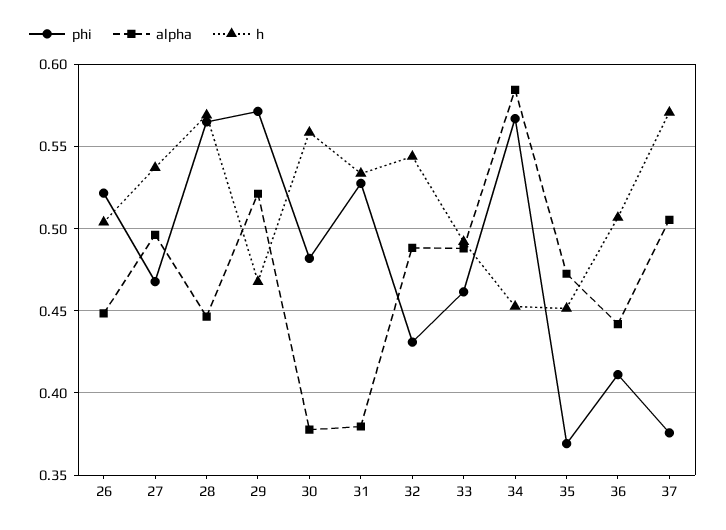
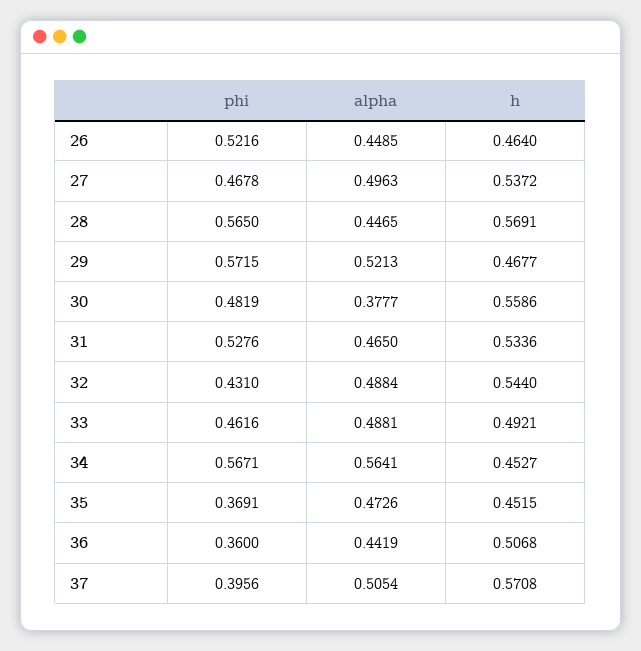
  {
    "phi": {
      "26": 0.5216,
      "27": 0.4678,
      "28": 0.565,
      "29": 0.5715,
      "30": 0.4819,
      "31": 0.5276,
      "32": 0.431,
      "33": 0.4616,
      "34": 0.5671,
      "35": 0.3691,
-     "36": 0.41,
+     "36": 0.36,
-     "37": 0.375
+     "37": 0.3956
    },
    "alpha": {
      "26": 0.4485,
      "27": 0.4963,
      "28": 0.4465,
      "29": 0.5213,
      "30": 0.3777,
-     "31": 0.38,
+     "31": 0.465,
      "32": 0.4884,
      "33": 0.4881,
-     "34": 0.585,
+     "34": 0.5641,
      "35": 0.4726,
      "36": 0.4419,
      "37": 0.5054
    },
    "h": {
-     "26": 0.505,
+     "26": 0.464,
      "27": 0.5372,
      "28": 0.5691,
      "29": 0.4677,
      "30": 0.5586,
      "31": 0.5336,
      "32": 0.544,
      "33": 0.4921,
      "34": 0.4527,
      "35": 0.4515,
      "36": 0.5068,
      "37": 0.5708
    }
  }

